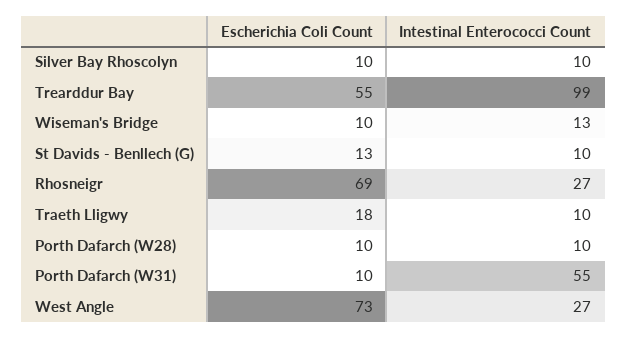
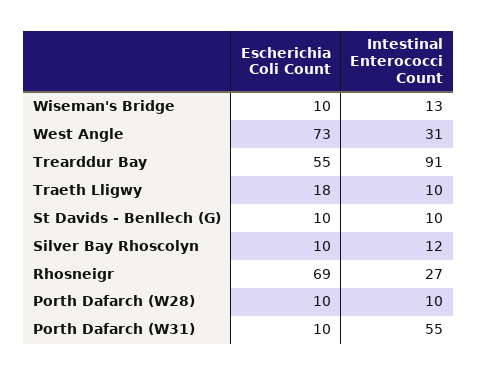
  {
    "Escherichia Coli Count": {
      "Silver Bay Rhoscolyn": 10,
      "Trearddur Bay": 55,
      "Wiseman's Bridge": 10,
-     "St Davids - Benllech (G)": 13,
+     "St Davids - Benllech (G)": 10,
      "Rhosneigr": 69,
      "Traeth Lligwy": 18,
      "Porth Dafarch (W28)": 10,
      "Porth Dafarch (W31)": 10,
      "West Angle": 73
    },
    "Intestinal Enterococci Count": {
-     "Silver Bay Rhoscolyn": 10,
+     "Silver Bay Rhoscolyn": 12,
-     "Trearddur Bay": 99,
+     "Trearddur Bay": 91,
      "Wiseman's Bridge": 13,
      "St Davids - Benllech (G)": 10,
      "Rhosneigr": 27,
      "Traeth Lligwy": 10,
      "Porth Dafarch (W28)": 10,
      "Porth Dafarch (W31)": 55,
-     "West Angle": 27
+     "West Angle": 31
    }
  }

